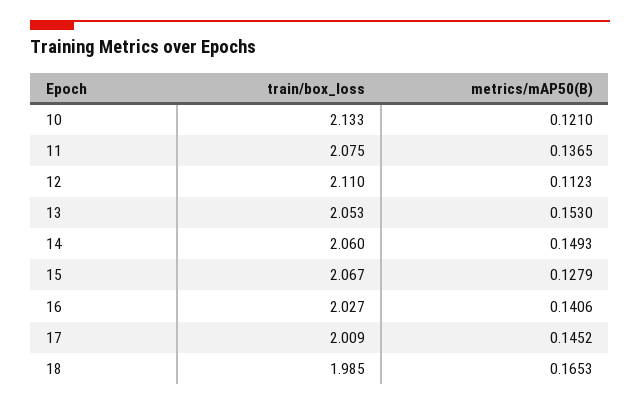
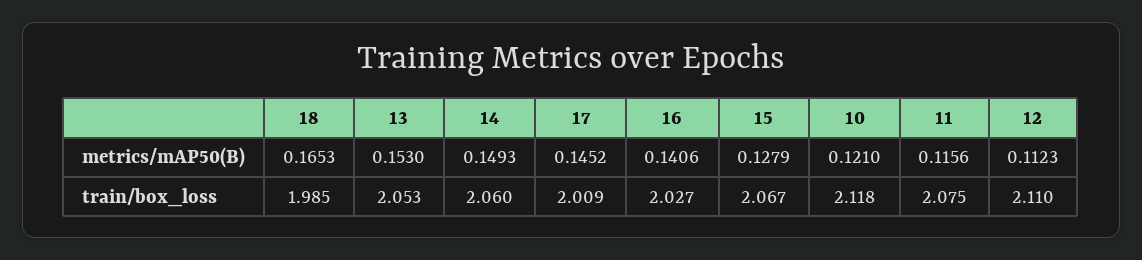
  {
    "train/box_loss": {
-     "10": 2.133,
+     "10": 2.118,
      "11": 2.075,
      "12": 2.11,
      "13": 2.053,
      "14": 2.06,
      "15": 2.067,
      "16": 2.027,
      "17": 2.009,
      "18": 1.985
    },
    "metrics/mAP50(B)": {
      "10": 0.121,
-     "11": 0.1365,
+     "11": 0.1156,
      "12": 0.1123,
      "13": 0.153,
      "14": 0.1493,
      "15": 0.1279,
      "16": 0.1406,
      "17": 0.1452,
      "18": 0.1653
    }
  }

